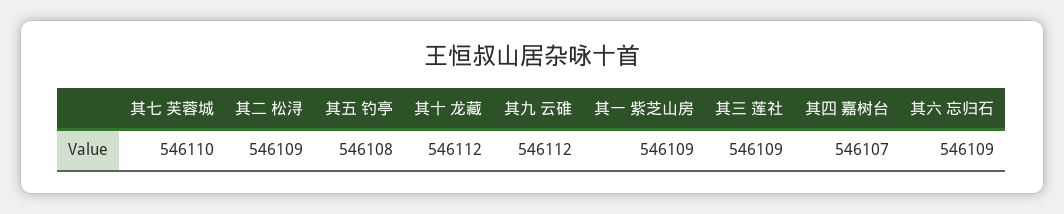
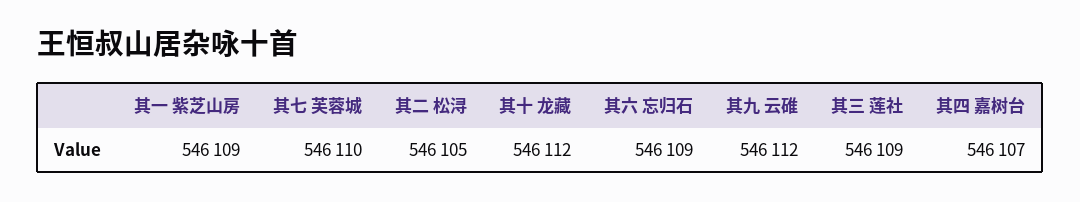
  {
    "其七 芙蓉城": 546110,
-   "其二 松浔": 546109,
+   "其二 松浔": 546105,
-   "其五 钓亭": 546108,
    "其十 龙藏": 546112,
    "其九 云碓": 546112,
    "其一 紫芝山房": 546109,
    "其三 莲社": 546109,
    "其四 嘉树台": 546107,
    "其六 忘归石": 546109
  }

